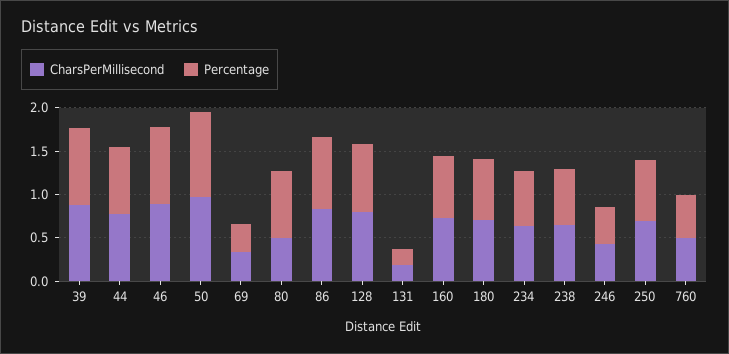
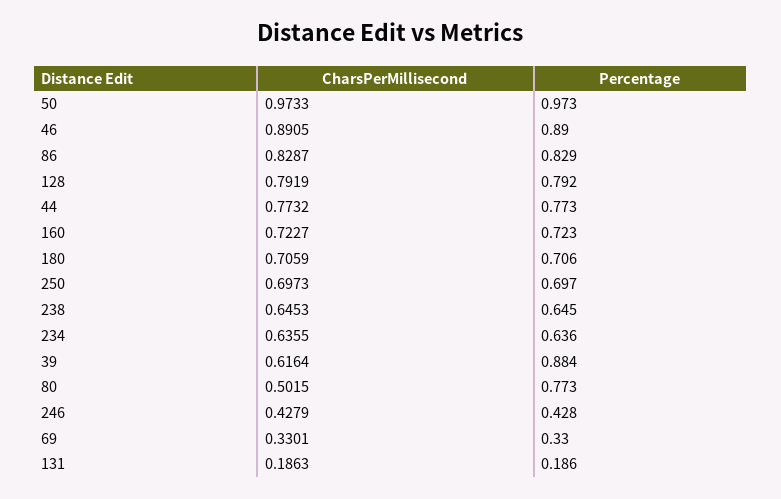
  {
    "CharsPerMillisecond": {
-     "39": 0.9,
+     "39": 0.6164,
      "44": 0.7732,
      "46": 0.8905,
      "50": 0.9733,
      "69": 0.3301,
      "80": 0.5015,
      "86": 0.8287,
      "128": 0.7919,
      "131": 0.1863,
      "160": 0.7227,
      "180": 0.7059,
      "234": 0.6355,
      "238": 0.6453,
      "246": 0.4279,
-     "250": 0.6973,
+     "250": 0.6973
-     "760": 0.5
    },
    "Percentage": {
      "39": 0.884,
      "44": 0.773,
      "46": 0.89,
      "50": 0.973,
      "69": 0.33,
      "80": 0.773,
      "86": 0.829,
      "128": 0.792,
      "131": 0.186,
      "160": 0.723,
      "180": 0.706,
      "234": 0.636,
      "238": 0.645,
      "246": 0.428,
-     "250": 0.697,
+     "250": 0.697
-     "760": 0.5
    }
  }

